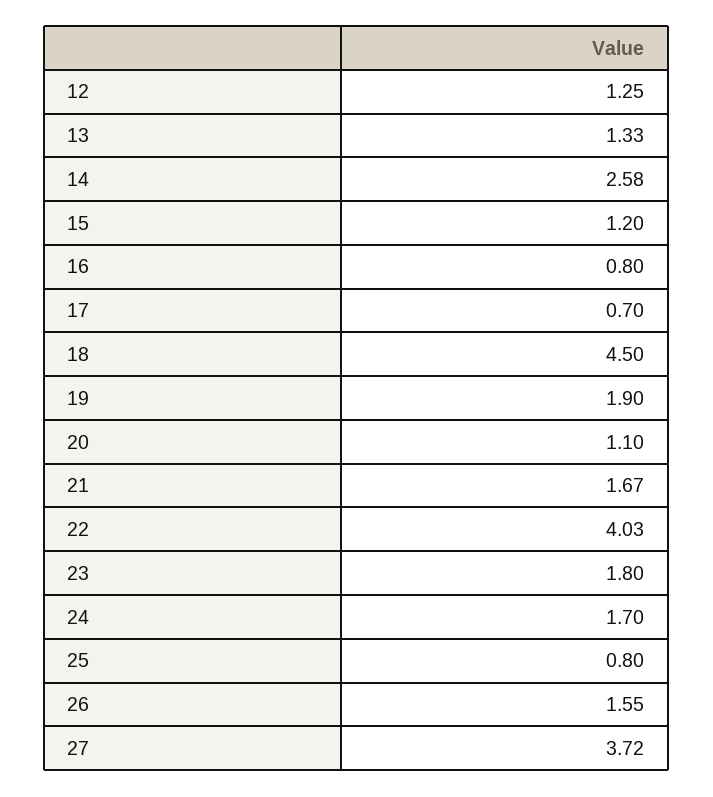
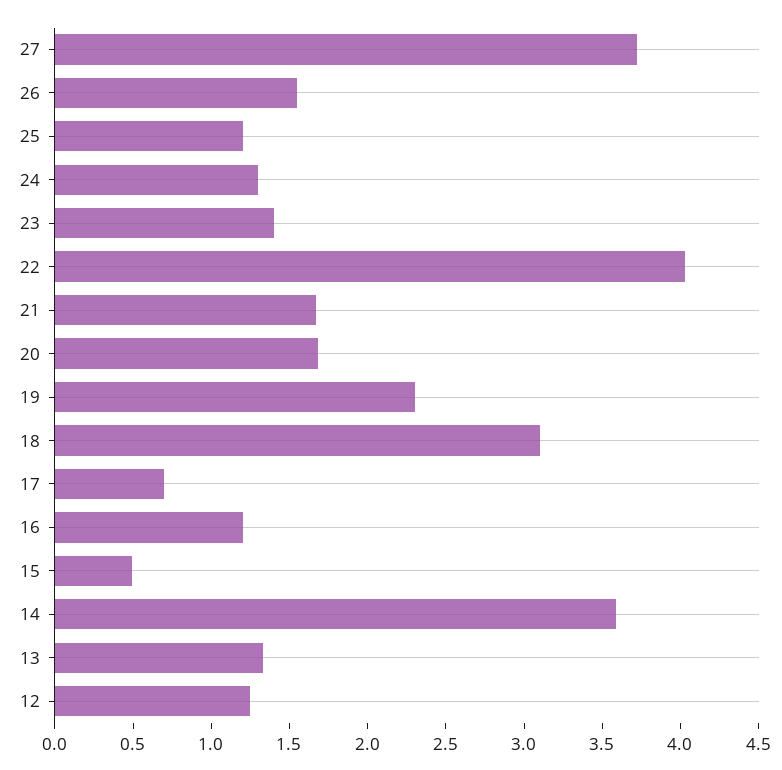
  {
    "12": 1.25,
    "13": 1.33,
-   "14": 2.58,
+   "14": 3.6,
-   "15": 1.2,
+   "15": 0.5,
-   "16": 0.8,
+   "16": 1.2,
    "17": 0.7,
-   "18": 4.5,
+   "18": 3.1,
-   "19": 1.9,
+   "19": 2.3,
-   "20": 1.1,
+   "20": 1.7,
    "21": 1.67,
    "22": 4.03,
-   "23": 1.8,
+   "23": 1.4,
-   "24": 1.7,
+   "24": 1.3,
-   "25": 0.8,
+   "25": 1.2,
    "26": 1.55,
    "27": 3.72
  }

